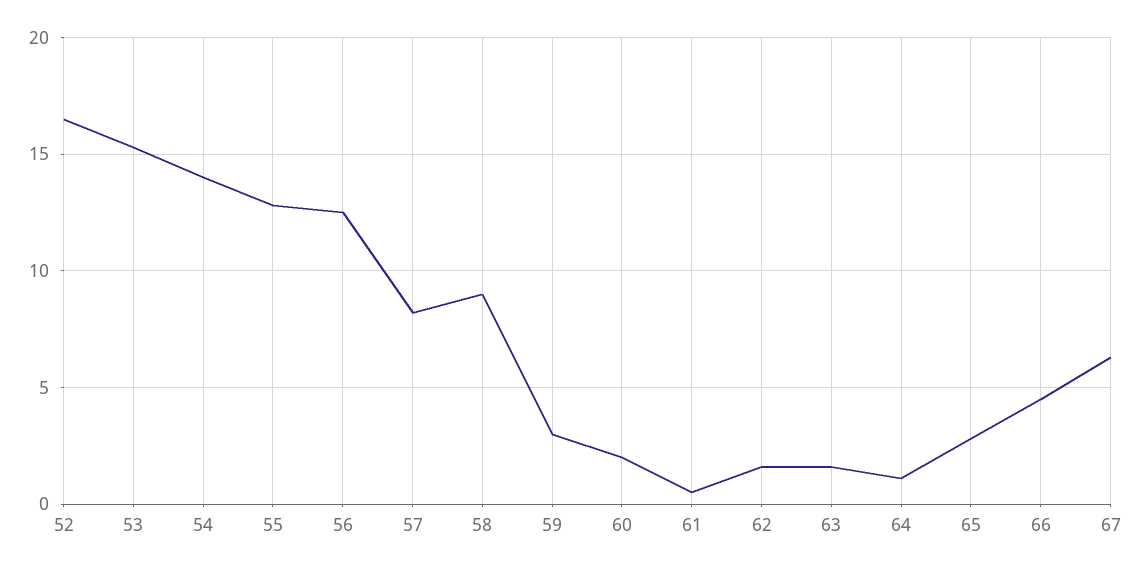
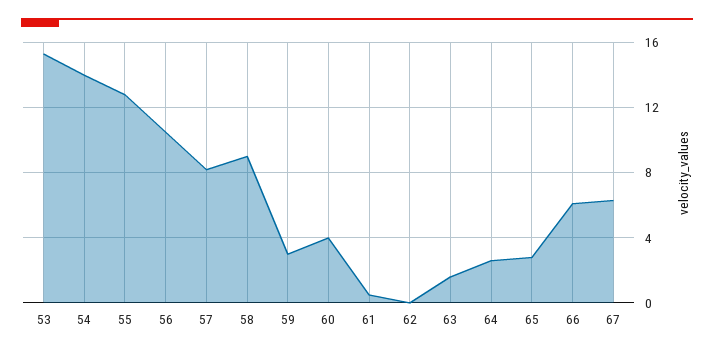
  {
-   "52": 16.5,
    "53": 15.5,
    "54": 14,
    "55": 13,
-   "56": 12.5,
+   "56": 10.5,
    "57": 8,
    "58": 9,
    "59": 3,
-   "60": 2,
+   "60": 4,
    "61": 0.5,
-   "62": 1.5,
+   "62": 0,
    "63": 1.5,
-   "64": 1,
+   "64": 2.5,
    "65": 3,
-   "66": 4.5,
+   "66": 6,
    "67": 6.5
  }

